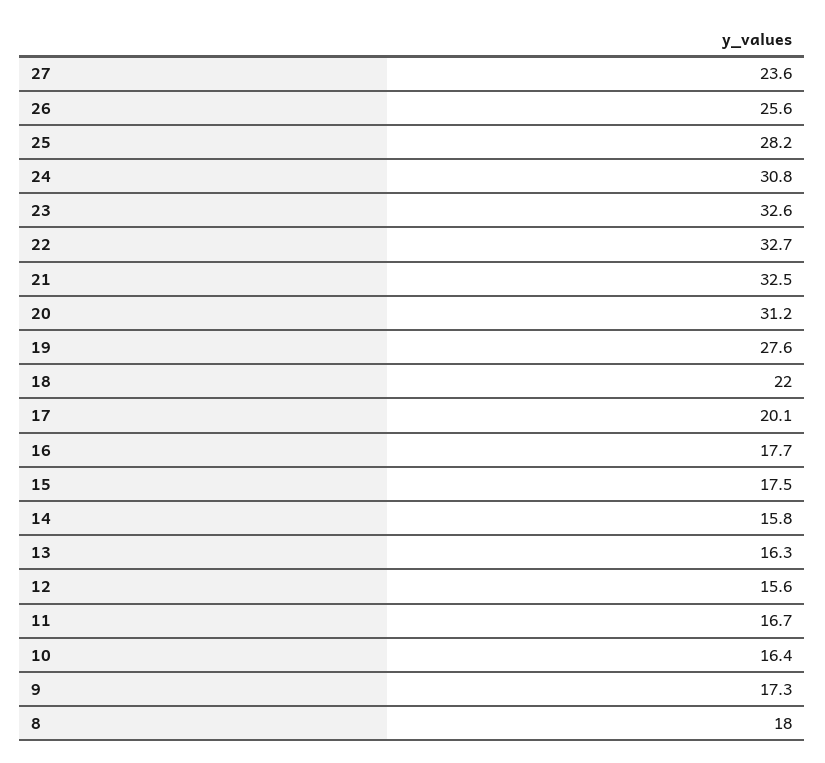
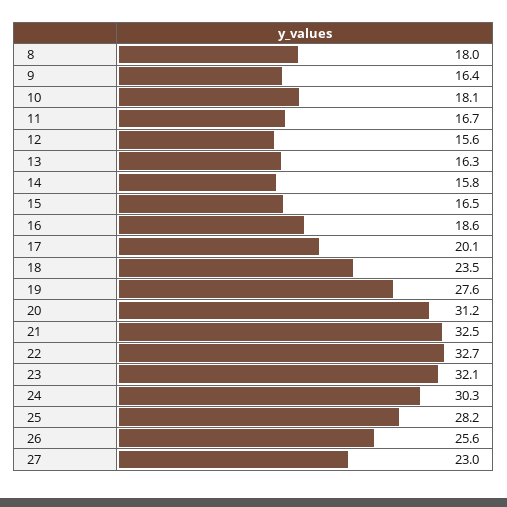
  {
-   "27": 23.6,
+   "27": 23,
    "26": 25.6,
    "25": 28.2,
-   "24": 30.8,
+   "24": 30.3,
-   "23": 32.6,
+   "23": 32.1,
    "22": 32.7,
    "21": 32.5,
    "20": 31.2,
    "19": 27.6,
-   "18": 22,
+   "18": 23.5,
    "17": 20.1,
-   "16": 17.7,
+   "16": 18.6,
-   "15": 17.5,
+   "15": 16.5,
    "14": 15.8,
    "13": 16.3,
    "12": 15.6,
    "11": 16.7,
-   "10": 16.4,
+   "10": 18.1,
-   "9": 17.3,
+   "9": 16.4,
    "8": 18
  }

